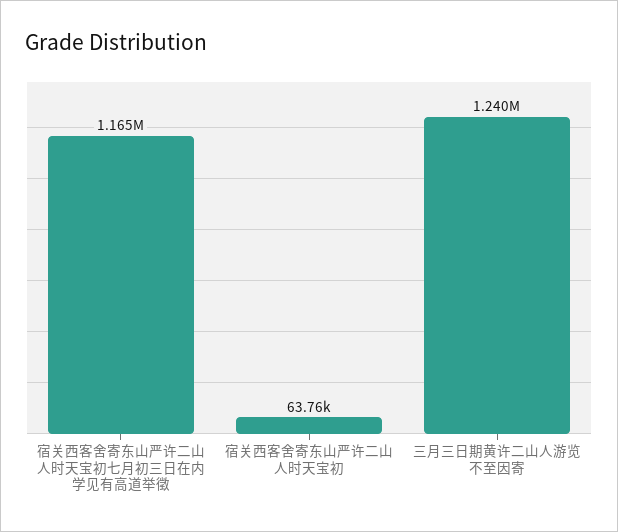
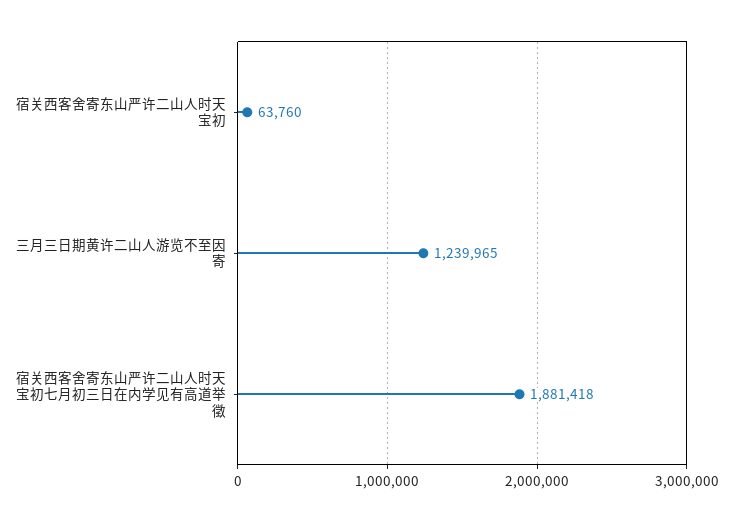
  {
-   "宿关西客舍寄东山严许二山人时天宝初七月初三日在内学见有高道举徵": 1165000,
+   "宿关西客舍寄东山严许二山人时天宝初七月初三日在内学见有高道举徵": 1881418,
    "宿关西客舍寄东山严许二山人时天宝初": 63760,
    "三月三日期黄许二山人游览不至因寄": 1239965
  }

